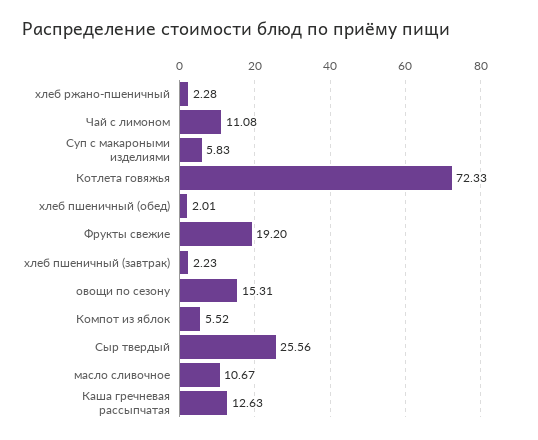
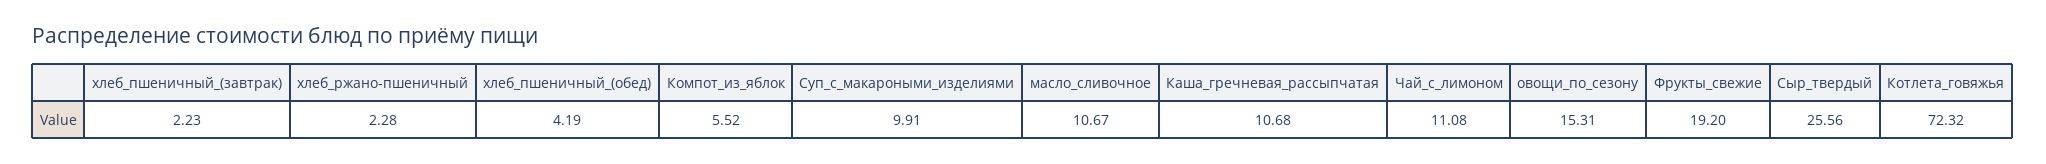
  {
    "хлеб ржано-пшеничный": 2.28,
    "Чай с лимоном": 11.08,
-   "Суп с макароными изделиями": 5.83,
+   "Суп с макароными изделиями": 9.91,
-   "Котлета говяжья": 72.33,
+   "Котлета говяжья": 72.32,
-   "хлеб пшеничный (обед)": 2.01,
+   "хлеб пшеничный (обед)": 4.19,
    "Фрукты свежие": 19.2,
    "хлеб пшеничный (завтрак)": 2.23,
    "овощи по сезону": 15.31,
    "Компот из яблок": 5.52,
    "Сыр твердый": 25.56,
    "масло сливочное": 10.67,
-   "Каша гречневая рассыпчатая": 12.63
+   "Каша гречневая рассыпчатая": 10.68
  }

